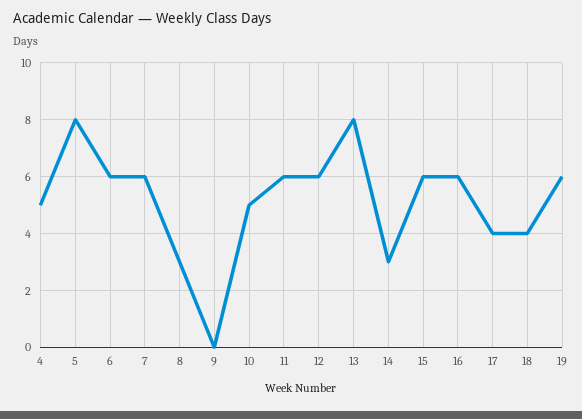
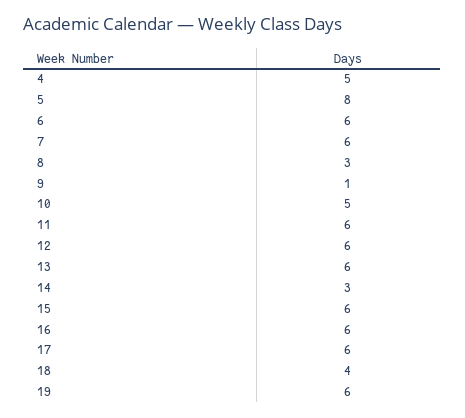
  {
    "4": 5,
    "5": 8,
    "6": 6,
    "7": 6,
    "8": 3,
-   "9": 0,
+   "9": 1,
    "10": 5,
    "11": 6,
    "12": 6,
-   "13": 8,
+   "13": 6,
    "14": 3,
    "15": 6,
    "16": 6,
-   "17": 4,
+   "17": 6,
    "18": 4,
    "19": 6
  }

